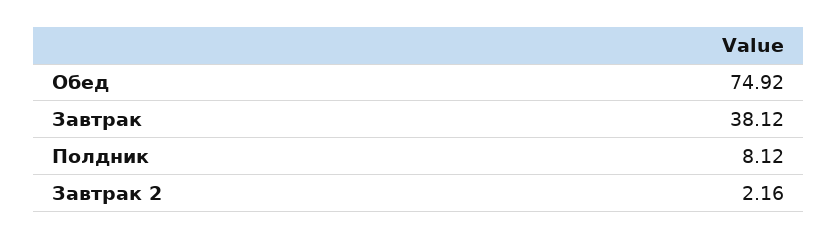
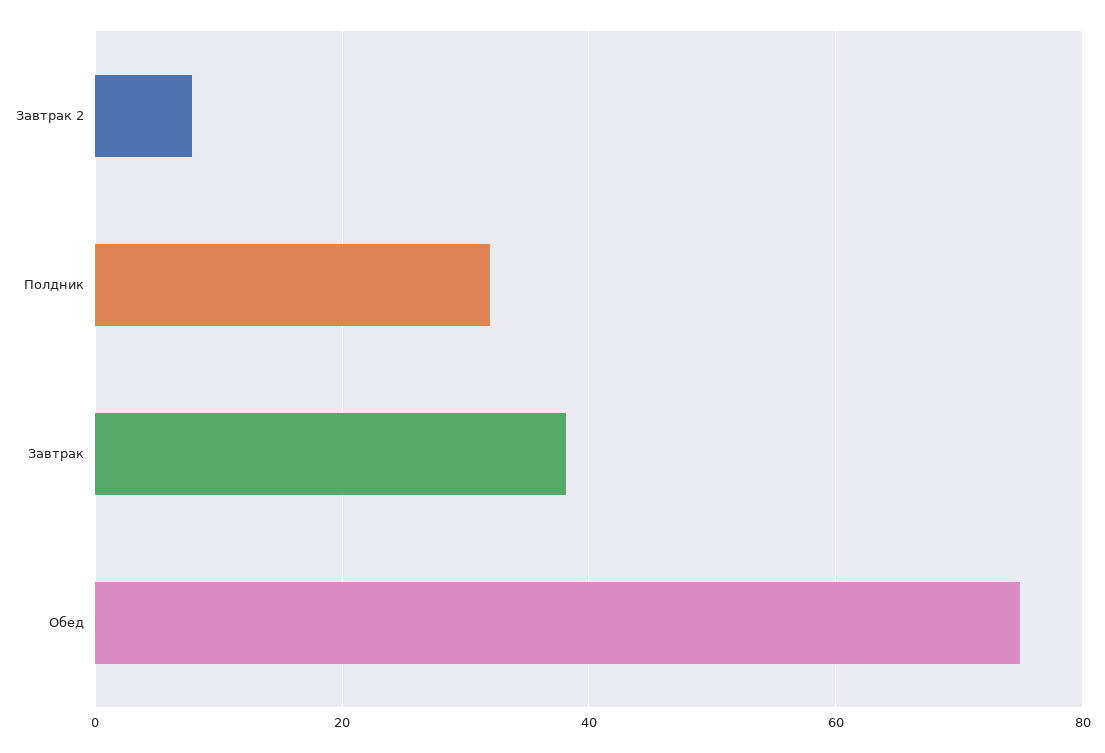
  {
    "Обед": 74.92,
    "Завтрак": 38.12,
-   "Полдник": 8.12,
+   "Полдник": 32,
-   "Завтрак 2": 2.16
+   "Завтрак 2": 8
  }

